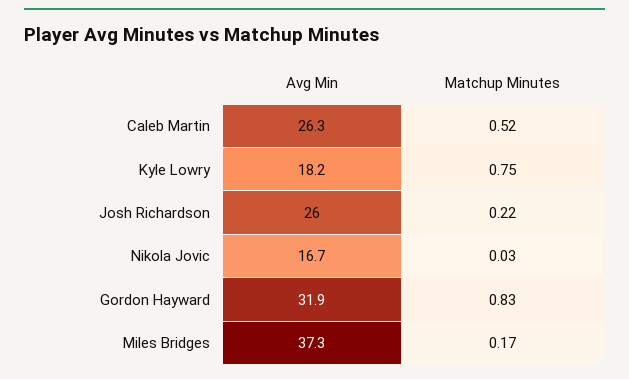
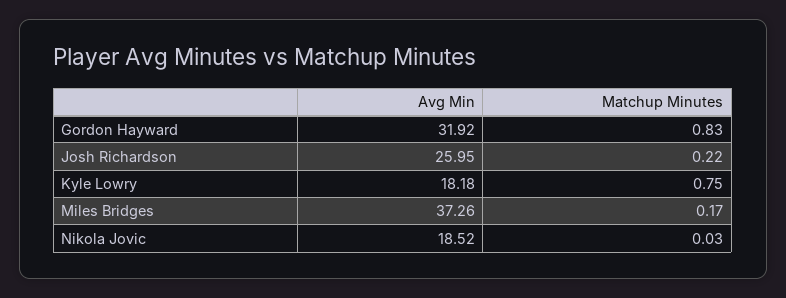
  {
    "Avg Min": {
-     "Caleb Martin": 26.3,
      "Kyle Lowry": 18.18,
      "Josh Richardson": 25.95,
-     "Nikola Jovic": 16.7,
+     "Nikola Jovic": 18.52,
      "Gordon Hayward": 31.92,
      "Miles Bridges": 37.26
    },
    "Matchup Minutes": {
-     "Caleb Martin": 0.52,
      "Kyle Lowry": 0.75,
      "Josh Richardson": 0.22,
      "Nikola Jovic": 0.03,
      "Gordon Hayward": 0.83,
      "Miles Bridges": 0.17
    }
  }

